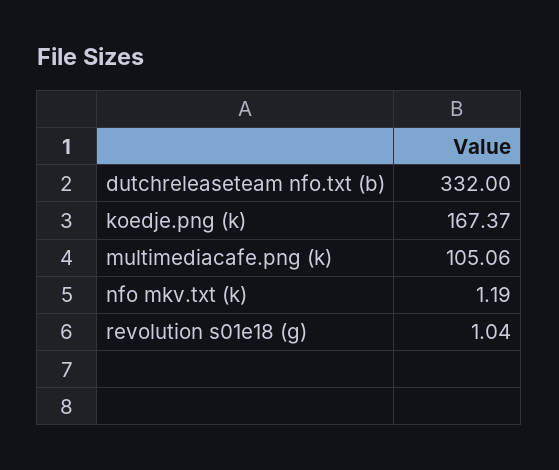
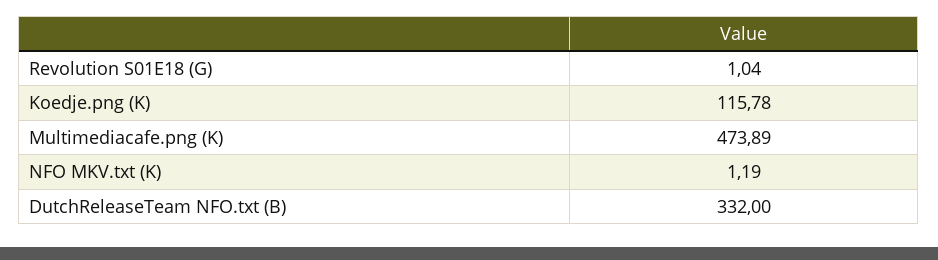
  {
    "dutchreleaseteam nfo.txt (b)": 332,
-   "koedje.png (k)": 167.37,
+   "koedje.png (k)": 115.78,
-   "multimediacafe.png (k)": 105.06,
+   "multimediacafe.png (k)": 473.89,
    "nfo mkv.txt (k)": 1.19,
    "revolution s01e18 (g)": 1.04
  }

